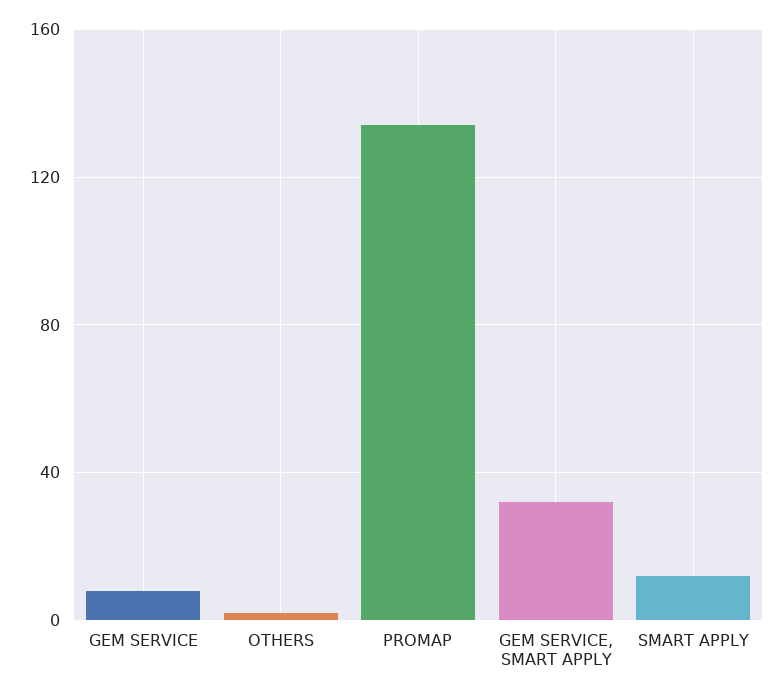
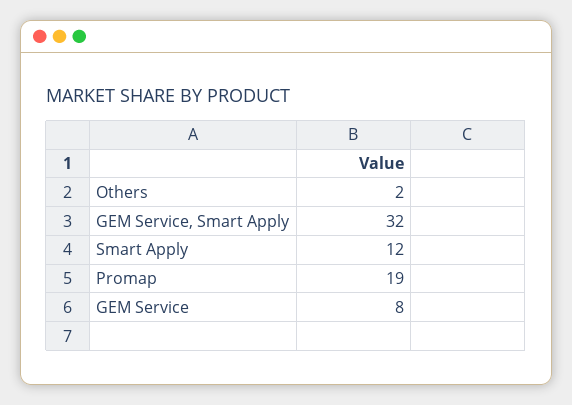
  {
    "GEM SERVICE": 8,
    "OTHERS": 2,
-   "PROMAP": 135,
+   "PROMAP": 19,
    "GEM SERVICE, SMART APPLY": 32,
    "SMART APPLY": 12
  }

